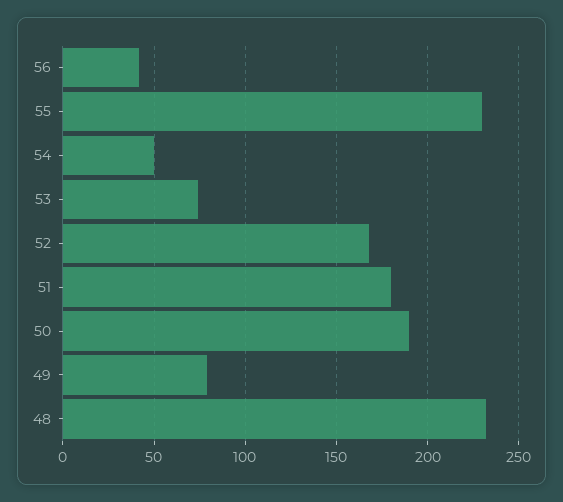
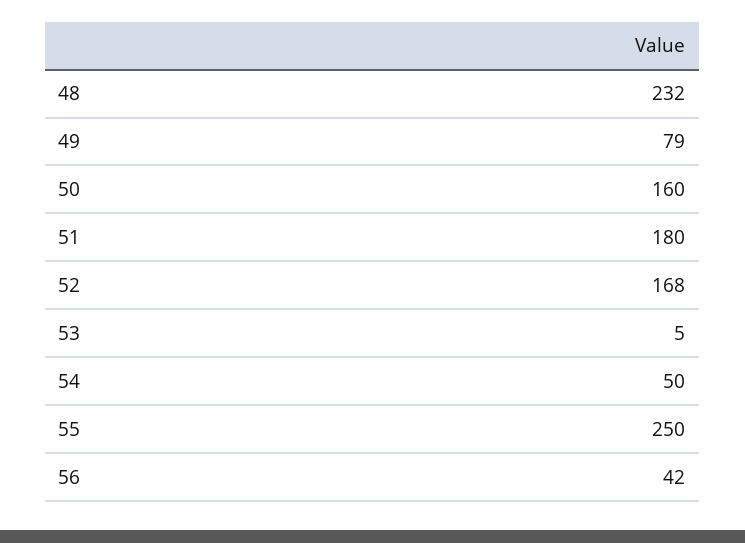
  {
    "56": 42,
-   "55": 230,
+   "55": 250,
    "54": 50,
-   "53": 75,
+   "53": 5,
    "52": 168,
    "51": 180,
-   "50": 190,
+   "50": 160,
    "49": 79,
    "48": 232
  }

